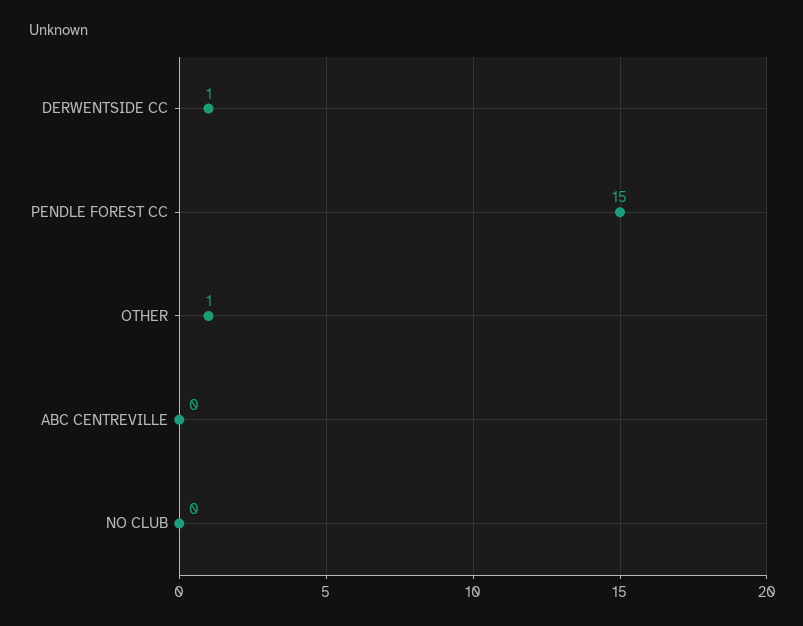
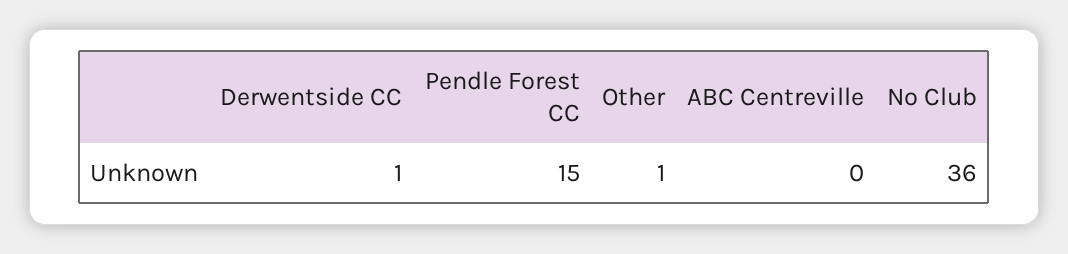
  {
    "DERWENTSIDE CC": 1,
    "PENDLE FOREST CC": 15,
    "OTHER": 1,
    "ABC CENTREVILLE": 0,
-   "NO CLUB": 0
+   "NO CLUB": 36
  }

